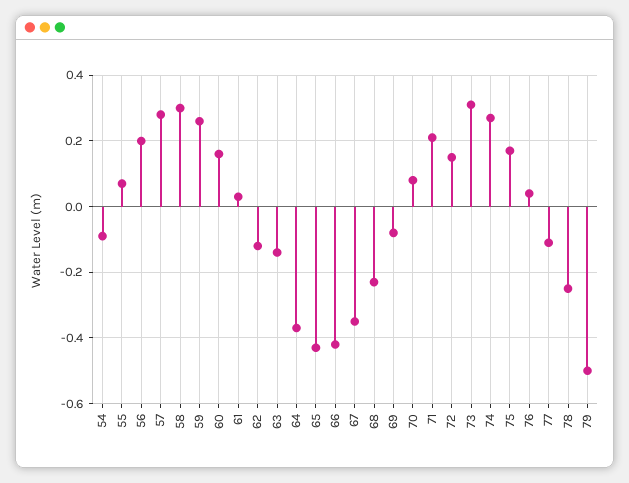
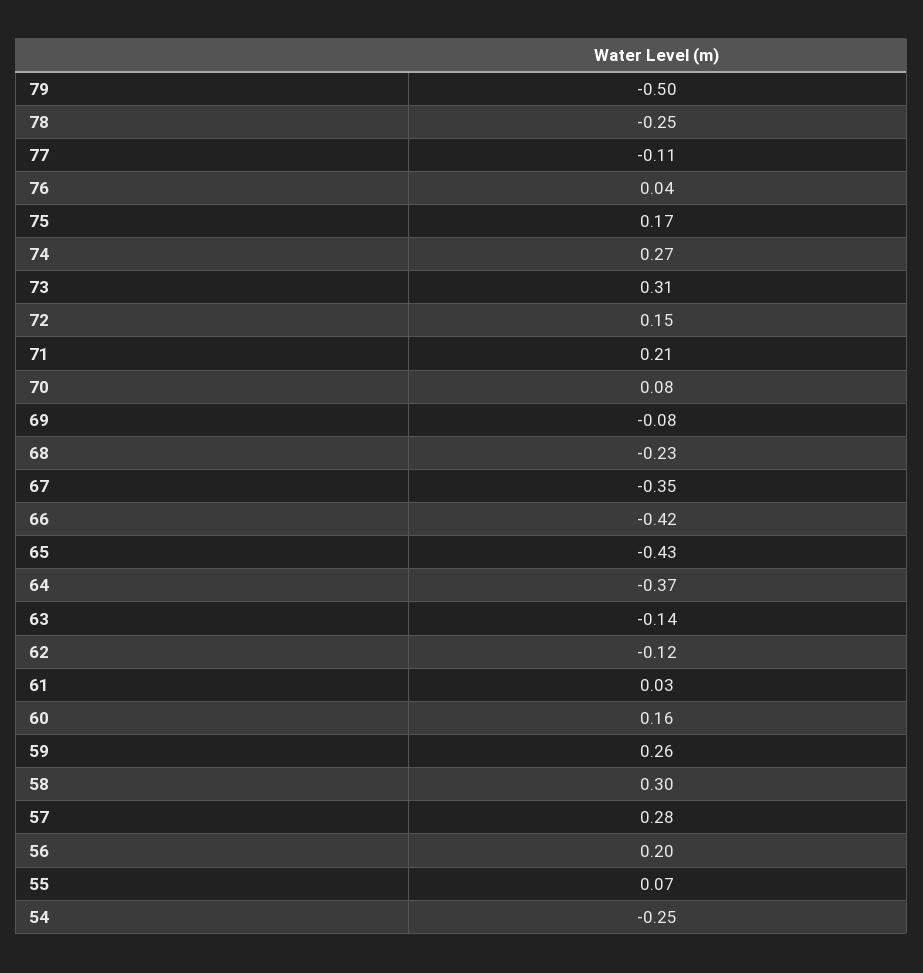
  {
-   "54": -0.1,
+   "54": -0.25,
    "55": 0.07,
    "56": 0.2,
    "57": 0.28,
    "58": 0.3,
    "59": 0.26,
    "60": 0.16,
    "61": 0.03,
    "62": -0.12,
    "63": -0.14,
    "64": -0.37,
    "65": -0.43,
    "66": -0.42,
    "67": -0.35,
    "68": -0.23,
    "69": -0.08,
    "70": 0.08,
    "71": 0.21,
    "72": 0.15,
    "73": 0.31,
    "74": 0.27,
    "75": 0.17,
    "76": 0.04,
    "77": -0.11,
    "78": -0.25,
    "79": -0.5
  }

